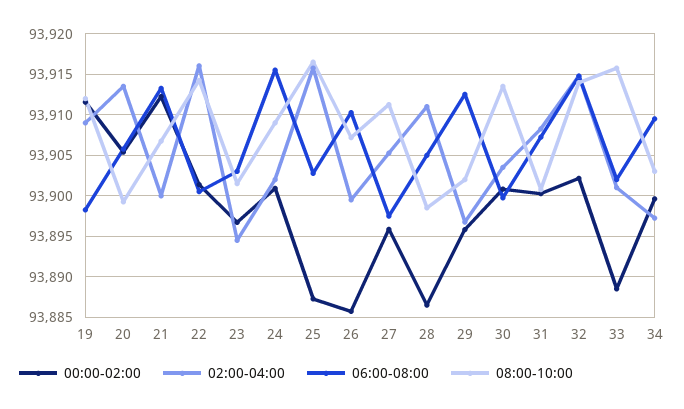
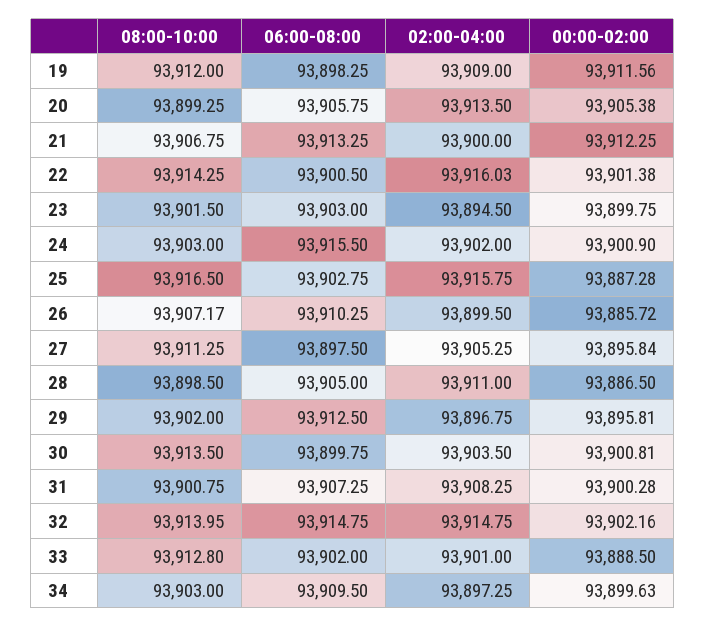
  {
    "00:00-02:00": {
      "19": 93911.56,
      "20": 93905.38,
      "21": 93912.25,
      "22": 93901.38,
-     "23": 93897,
+     "23": 93899.75,
      "24": 93900.9,
      "25": 93887.28,
      "26": 93885.72,
      "27": 93895.84,
      "28": 93886.5,
      "29": 93895.81,
      "30": 93900.81,
      "31": 93900.28,
      "32": 93902.16,
      "33": 93888.5,
      "34": 93899.63
    },
    "02:00-04:00": {
      "19": 93909,
      "20": 93913.5,
      "21": 93900,
      "22": 93916.03,
      "23": 93894.5,
      "24": 93902,
      "25": 93915.75,
      "26": 93899.5,
      "27": 93905.25,
      "28": 93911,
      "29": 93896.75,
      "30": 93903.5,
      "31": 93908.25,
      "32": 93914.75,
      "33": 93901,
      "34": 93897.25
    },
    "06:00-08:00": {
      "19": 93898.25,
      "20": 93905.75,
      "21": 93913.25,
      "22": 93900.5,
      "23": 93903,
      "24": 93915.5,
      "25": 93902.75,
      "26": 93910.25,
      "27": 93897.5,
      "28": 93905,
      "29": 93912.5,
      "30": 93899.75,
      "31": 93907.25,
      "32": 93914.75,
      "33": 93902,
      "34": 93909.5
    },
    "08:00-10:00": {
      "19": 93912,
      "20": 93899.25,
      "21": 93906.75,
      "22": 93914.25,
      "23": 93901.5,
-     "24": 93909,
+     "24": 93903,
      "25": 93916.5,
      "26": 93907.17,
      "27": 93911.25,
      "28": 93898.5,
      "29": 93902,
      "30": 93913.5,
      "31": 93900.75,
      "32": 93913.95,
-     "33": 93916,
+     "33": 93912.8,
      "34": 93903
    }
  }

